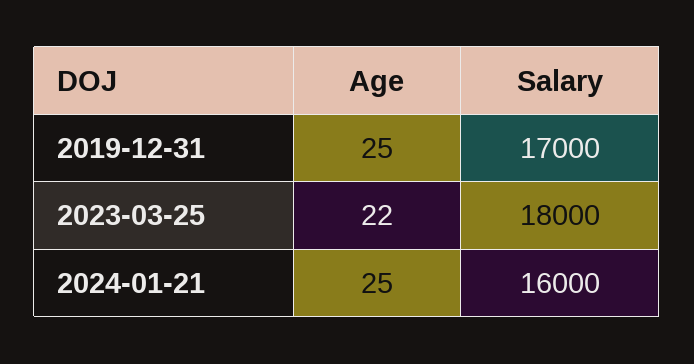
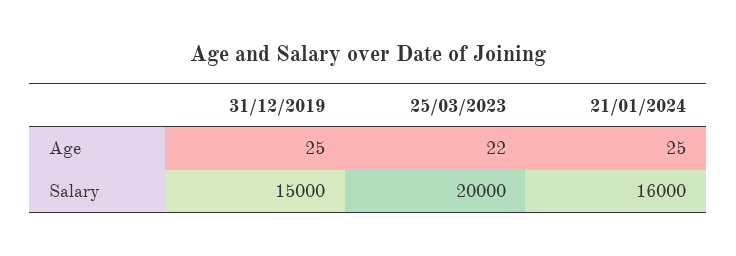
  {
    "Age": {
      "2019-12-31": 25,
      "2023-03-25": 22,
      "2024-01-21": 25
    },
    "Salary": {
-     "2019-12-31": 17000,
+     "2019-12-31": 15000,
-     "2023-03-25": 18000,
+     "2023-03-25": 20000,
      "2024-01-21": 16000
    }
  }

